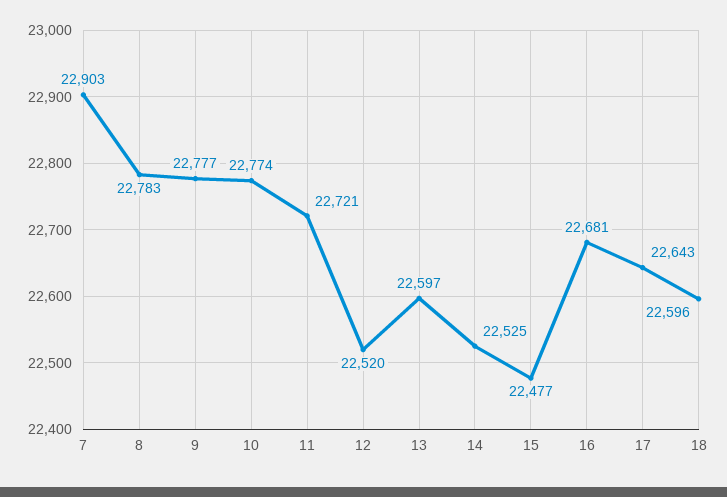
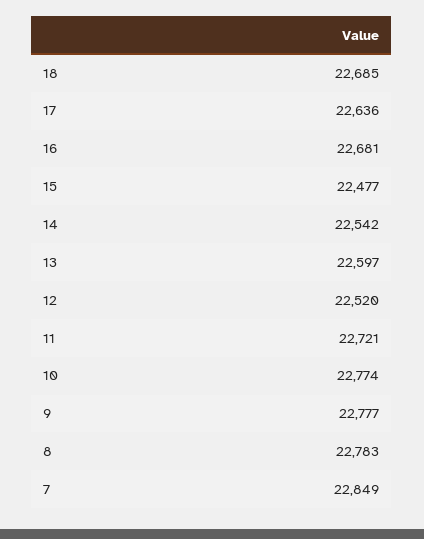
  {
-   "7": 22903,
+   "7": 22849,
    "8": 22783,
    "9": 22777,
    "10": 22774,
    "11": 22721,
    "12": 22520,
    "13": 22597,
-   "14": 22525,
+   "14": 22542,
    "15": 22477,
    "16": 22681,
-   "17": 22643,
+   "17": 22636,
-   "18": 22596
+   "18": 22685
  }

